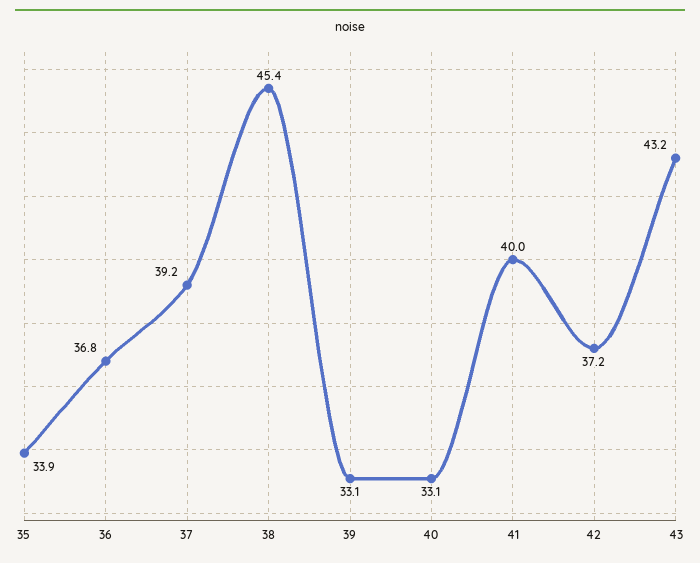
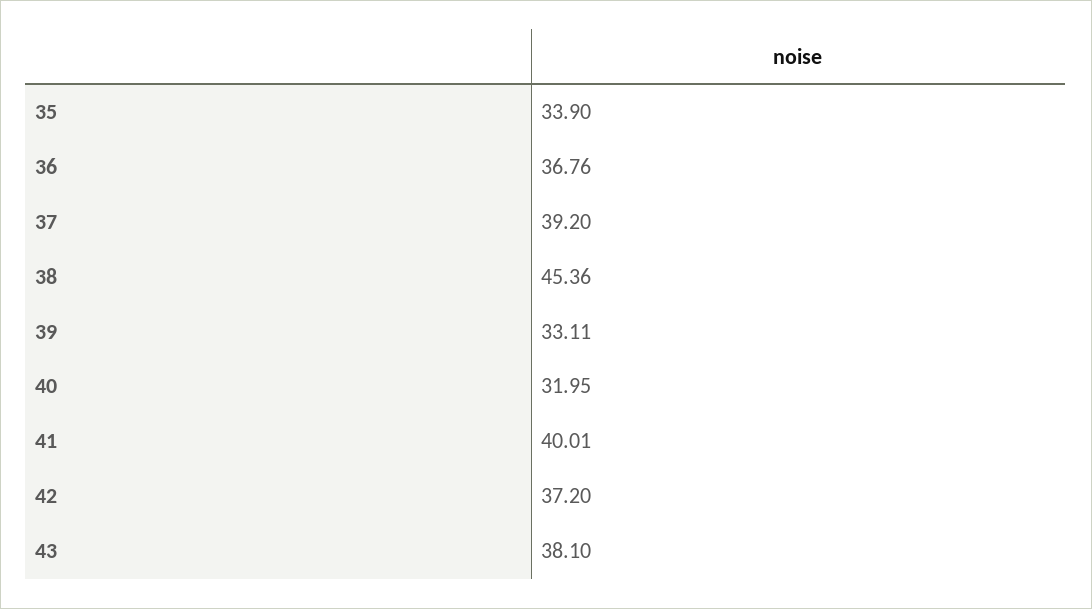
  {
    "35": 33.9,
    "36": 36.76,
    "37": 39.2,
    "38": 45.36,
    "39": 33.11,
-   "40": 33.1,
+   "40": 31.95,
    "41": 40.01,
    "42": 37.2,
-   "43": 43.2
+   "43": 38.1
  }

